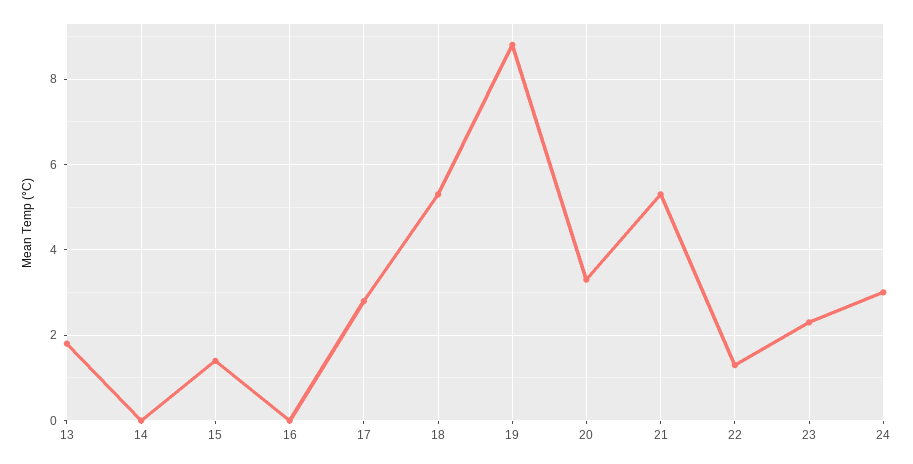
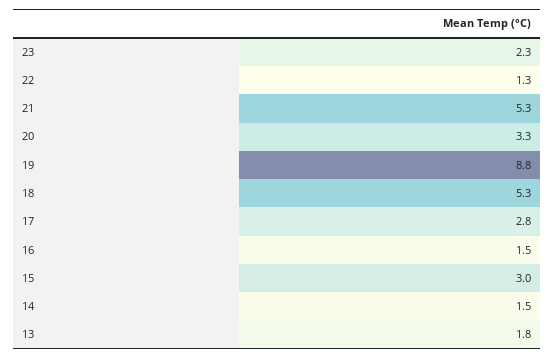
  {
    "13": 1.8,
-   "14": 0,
+   "14": 1.5,
-   "15": 1.5,
+   "15": 3,
-   "16": 0,
+   "16": 1.5,
    "17": 2.8,
    "18": 5.3,
    "19": 8.8,
    "20": 3.3,
    "21": 5.3,
    "22": 1.3,
-   "23": 2.3,
+   "23": 2.3
-   "24": 3
  }

